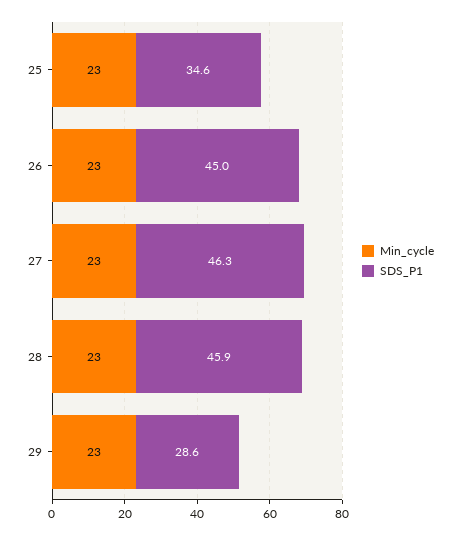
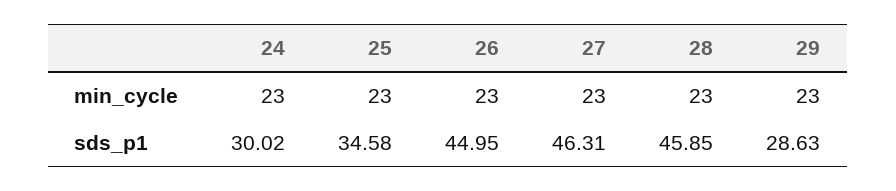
  {
    "Min_cycle": {
      "25": 23,
      "26": 23,
      "27": 23,
      "28": 23,
-     "29": 23
+     "29": 23,
+     "24": 23
    },
    "SDS_P1": {
      "25": 34.58,
      "26": 44.95,
      "27": 46.31,
      "28": 45.85,
-     "29": 28.63
+     "29": 28.63,
+     "24": 30.02
    }
  }

